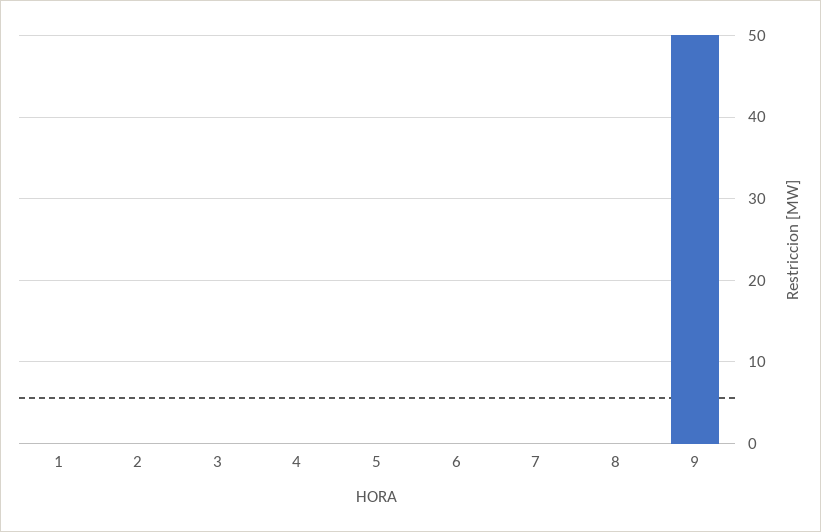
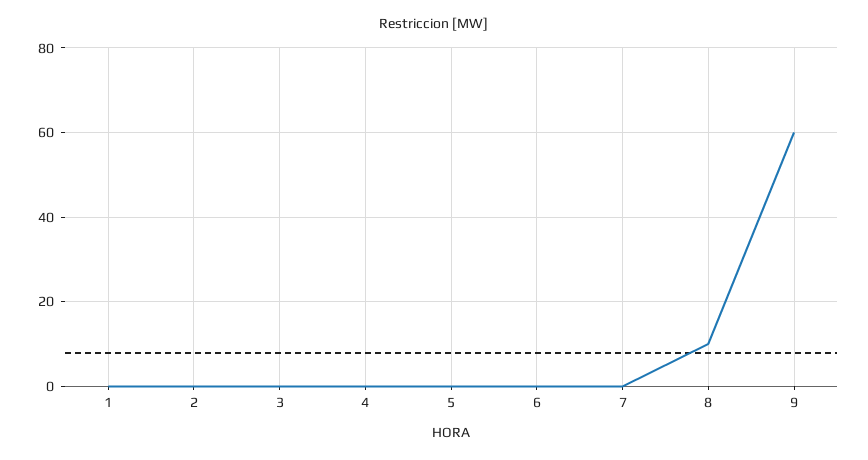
  {
    "1": 0,
    "2": 0,
    "3": 0,
    "4": 0,
    "5": 0,
    "6": 0,
    "7": 0,
-   "8": 0,
+   "8": 10,
-   "9": 50
+   "9": 60
  }

